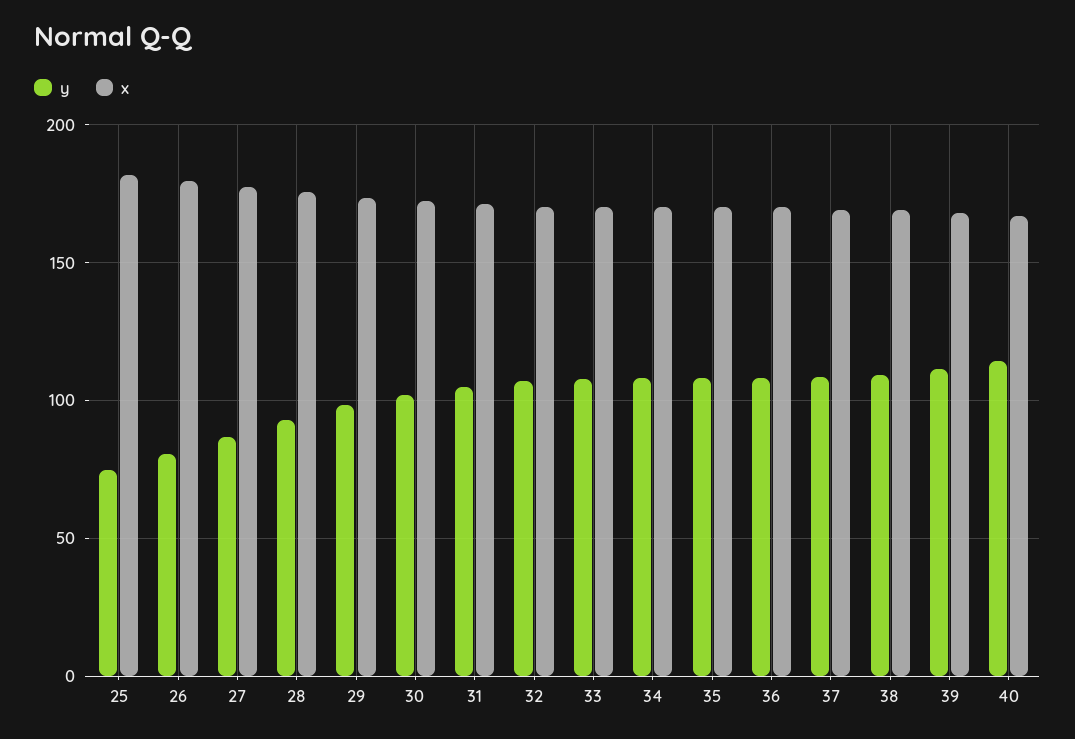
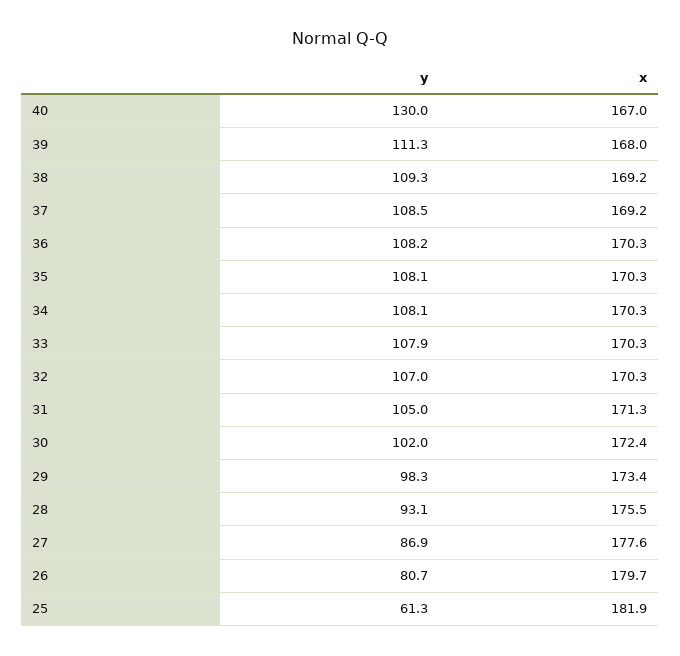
  {
    "y": {
-     "25": 75,
+     "25": 61.3,
      "26": 80.7,
      "27": 86.9,
      "28": 93.1,
      "29": 98.3,
      "30": 102,
      "31": 105,
      "32": 107,
      "33": 107.9,
      "34": 108.1,
      "35": 108.1,
      "36": 108.2,
      "37": 108.5,
      "38": 109.3,
      "39": 111.3,
-     "40": 115
+     "40": 130
    },
    "x": {
      "25": 181.9,
      "26": 179.7,
      "27": 177.6,
      "28": 175.5,
      "29": 173.4,
      "30": 172.4,
      "31": 171.3,
      "32": 170.3,
      "33": 170.3,
      "34": 170.3,
      "35": 170.3,
      "36": 170.3,
      "37": 169.2,
      "38": 169.2,
      "39": 168,
      "40": 167
    }
  }

